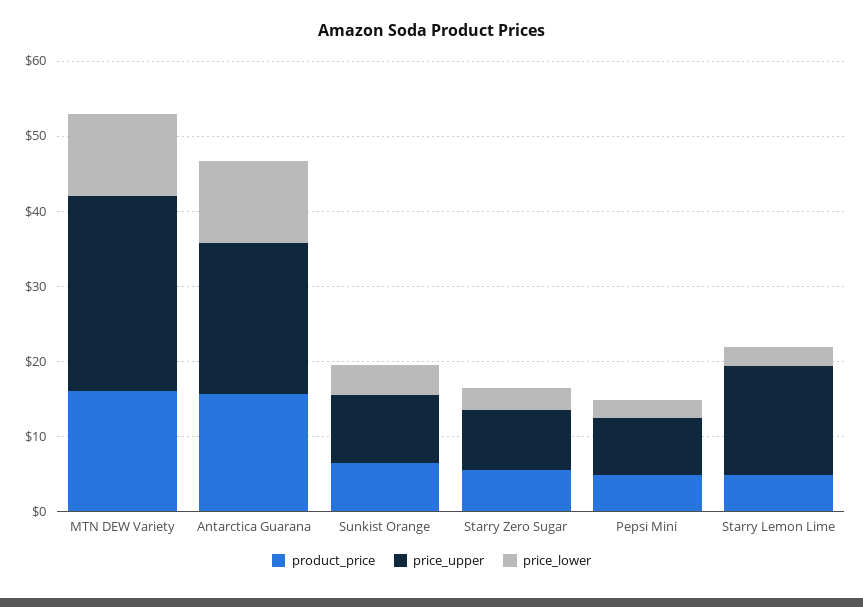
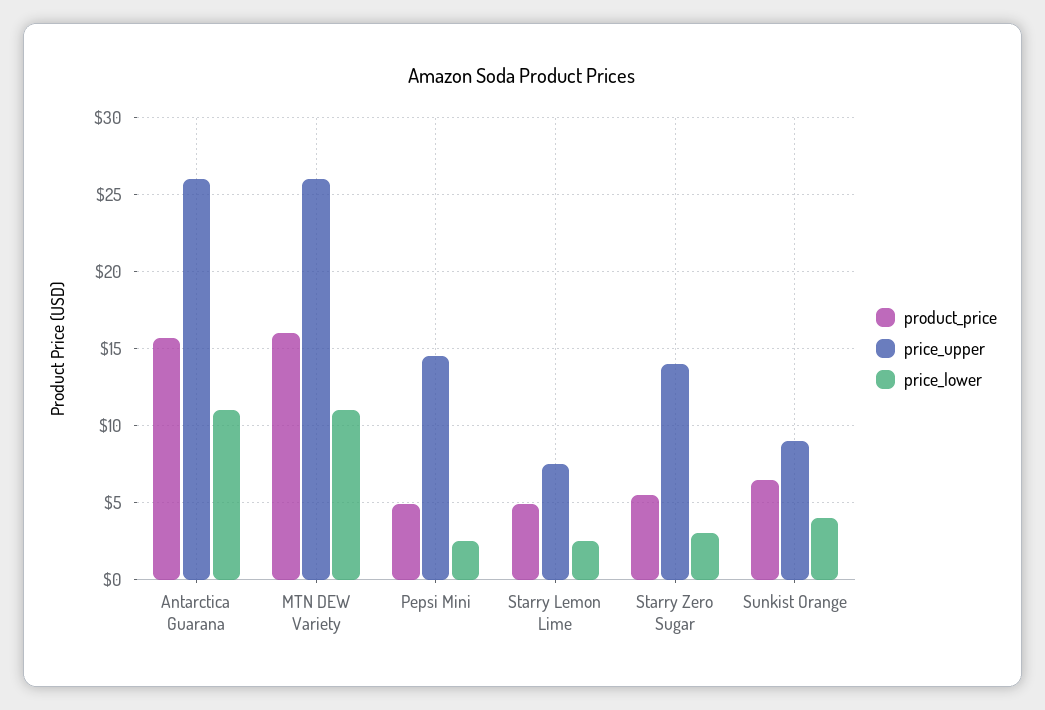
  {
    "product_price": {
      "MTN DEW Variety": 16,
      "Antarctica Guarana": 15.5,
      "Sunkist Orange": 6.5,
      "Starry Zero Sugar": 5.5,
      "Pepsi Mini": 5,
      "Starry Lemon Lime": 5
    },
    "price_upper": {
      "MTN DEW Variety": 26,
-     "Antarctica Guarana": 20,
+     "Antarctica Guarana": 26,
      "Sunkist Orange": 9,
-     "Starry Zero Sugar": 8,
+     "Starry Zero Sugar": 14,
-     "Pepsi Mini": 8,
+     "Pepsi Mini": 14.5,
-     "Starry Lemon Lime": 14
+     "Starry Lemon Lime": 7.5
    },
    "price_lower": {
      "MTN DEW Variety": 11,
      "Antarctica Guarana": 11,
      "Sunkist Orange": 4,
      "Starry Zero Sugar": 3,
      "Pepsi Mini": 2.5,
      "Starry Lemon Lime": 2.5
    }
  }

